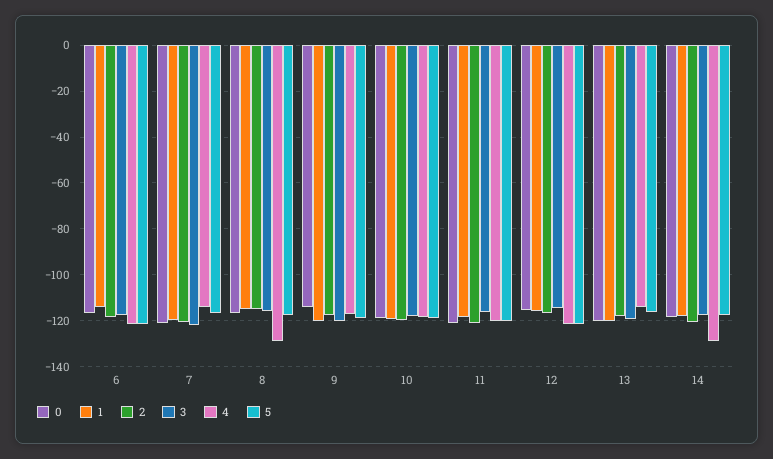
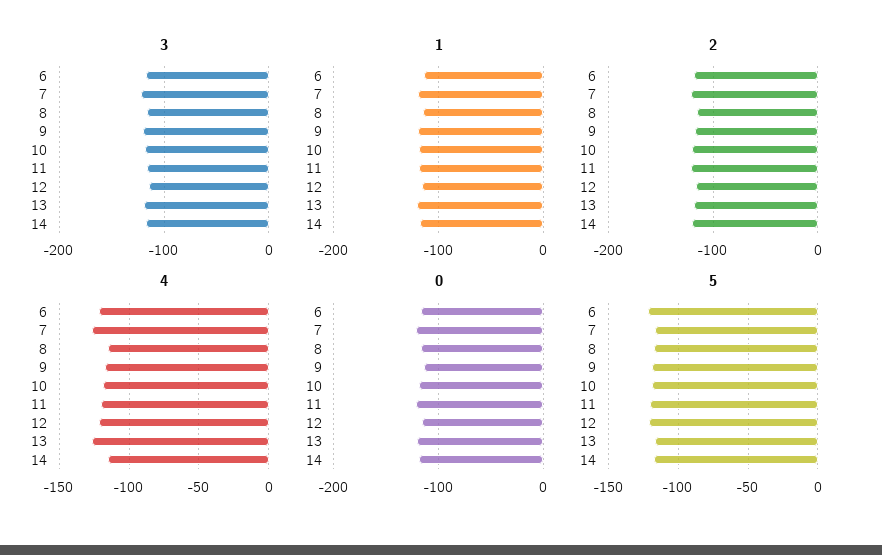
  {
    "0": {
      "6": -115,
      "7": -120,
      "8": -115,
      "9": -115,
      "10": -120,
      "11": -120,
      "12": -115,
      "13": -120,
      "14": -120
    },
    "1": {
      "6": -115,
      "7": -120,
      "8": -115,
      "9": -120,
      "10": -120,
      "11": -120,
      "12": -115,
      "13": -120,
      "14": -120
    },
    "2": {
      "6": -120,
      "7": -120,
      "8": -115,
      "9": -120,
      "10": -120,
      "11": -120,
      "12": -115,
      "13": -120,
      "14": -120
    },
    "3": {
      "6": -120,
      "7": -120,
      "8": -115,
      "9": -120,
      "10": -120,
      "11": -115,
      "12": -115,
      "13": -120,
      "14": -120
    },
    "4": {
      "6": -120,
-     "7": -115,
+     "7": -125,
-     "8": -130,
+     "8": -115,
      "9": -115,
      "10": -120,
      "11": -120,
      "12": -120,
-     "13": -115,
+     "13": -125,
-     "14": -130
+     "14": -115
    },
    "5": {
      "6": -120,
      "7": -115,
      "8": -120,
      "9": -120,
      "10": -120,
      "11": -120,
      "12": -120,
      "13": -115,
      "14": -120
    }
  }

